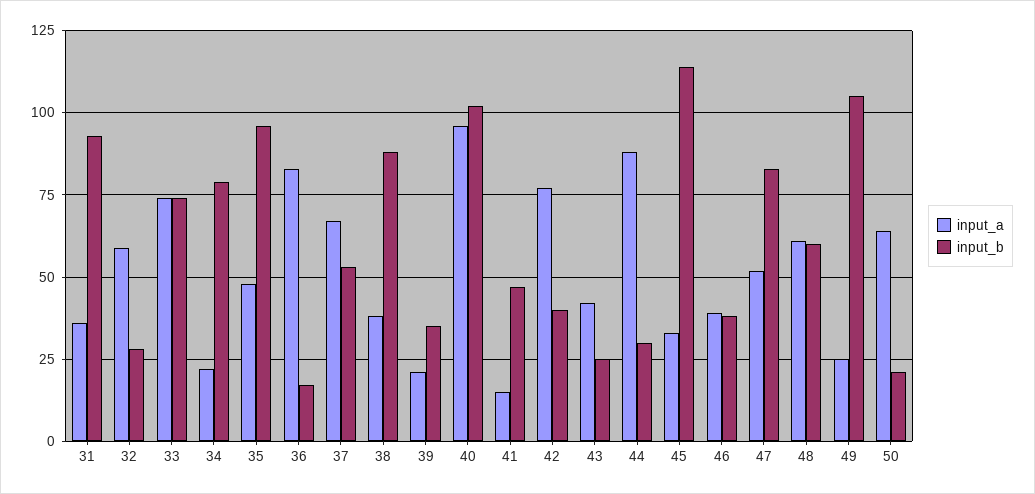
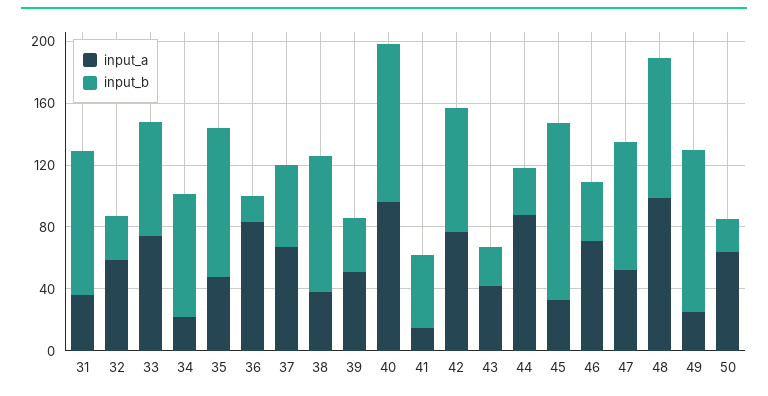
  {
    "input_a": {
      "31": 35,
      "32": 60,
      "33": 75,
      "34": 20,
      "35": 50,
      "36": 85,
      "37": 65,
      "38": 40,
-     "39": 20,
+     "39": 50,
      "40": 95,
      "41": 15,
      "42": 75,
      "43": 40,
      "44": 90,
      "45": 35,
-     "46": 40,
+     "46": 70,
      "47": 50,
-     "48": 60,
+     "48": 100,
      "49": 25,
      "50": 65
    },
    "input_b": {
      "31": 95,
      "32": 30,
      "33": 75,
      "34": 80,
      "35": 95,
      "36": 15,
      "37": 55,
      "38": 90,
      "39": 35,
      "40": 100,
      "41": 45,
-     "42": 40,
+     "42": 80,
      "43": 25,
      "44": 30,
      "45": 115,
      "46": 40,
      "47": 85,
-     "48": 60,
+     "48": 90,
      "49": 105,
      "50": 20
    }
  }

